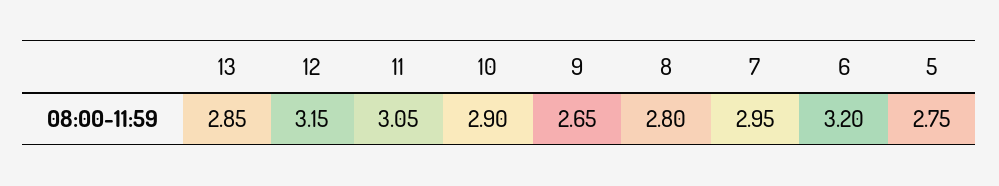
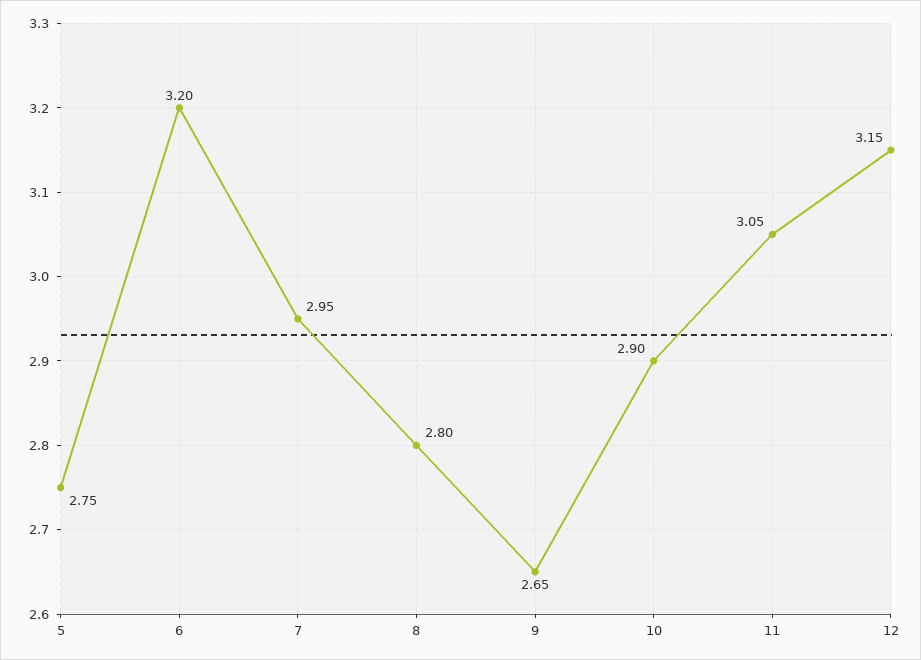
  {
-   "13": 2.85,
    "12": 3.15,
    "11": 3.05,
    "10": 2.9,
    "9": 2.65,
    "8": 2.8,
    "7": 2.95,
    "6": 3.2,
    "5": 2.75
  }

